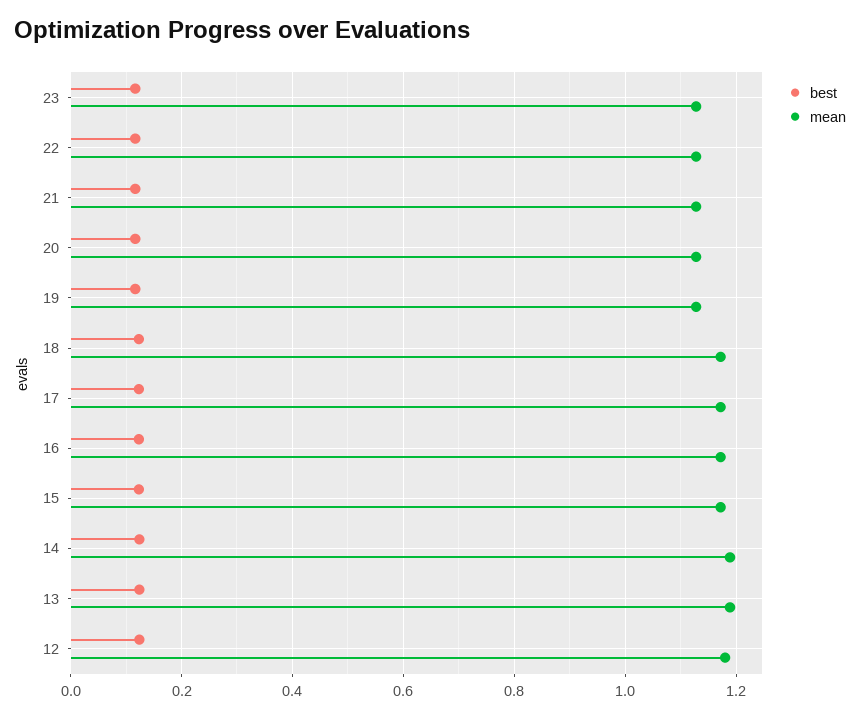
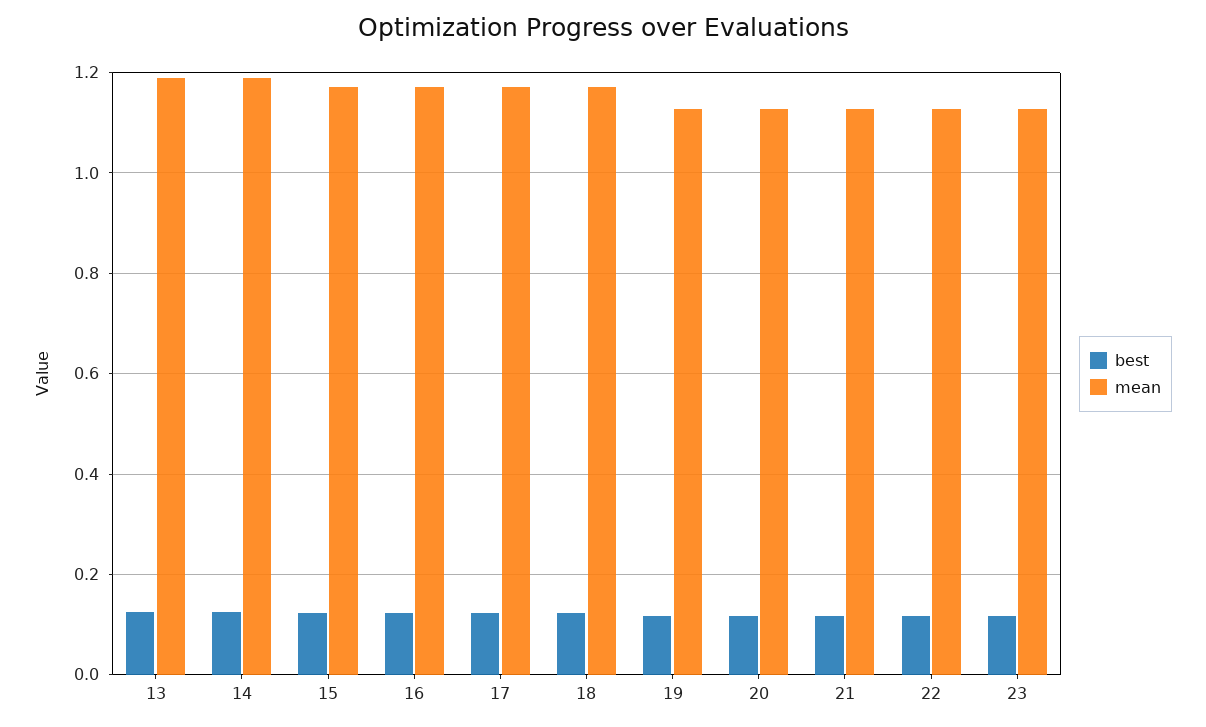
  {
    "best": {
      "23": 0.12,
      "22": 0.12,
      "21": 0.12,
      "20": 0.12,
      "19": 0.12,
      "18": 0.12,
      "17": 0.12,
      "16": 0.12,
      "15": 0.12,
      "14": 0.12,
-     "13": 0.12,
+     "13": 0.12
-     "12": 0.12
    },
    "mean": {
      "23": 1.12,
      "22": 1.12,
      "21": 1.12,
      "20": 1.12,
      "19": 1.12,
      "18": 1.18,
      "17": 1.18,
      "16": 1.18,
      "15": 1.18,
      "14": 1.18,
-     "13": 1.18,
+     "13": 1.18
-     "12": 1.18
    }
  }

